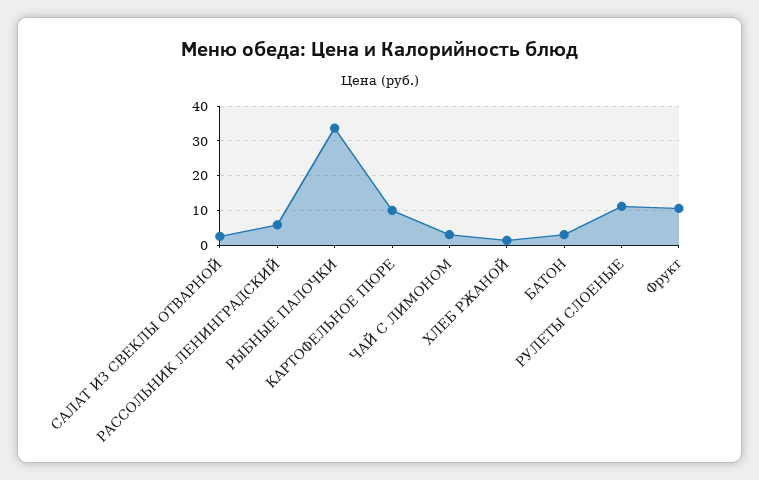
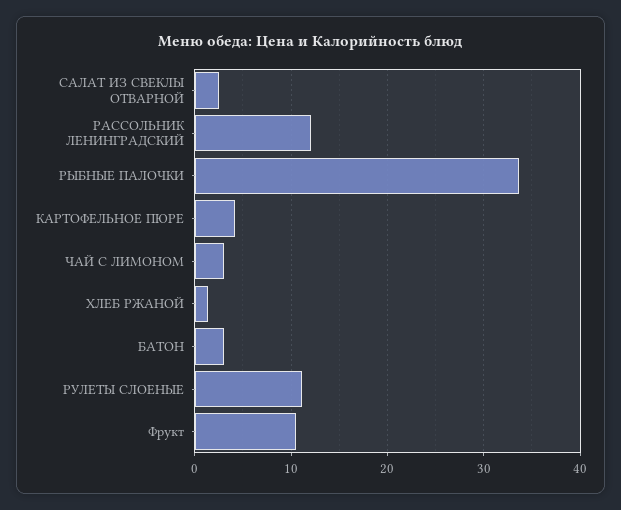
  {
    "САЛАТ ИЗ СВЕКЛЫ ОТВАРНОЙ": 2,
-   "РАССОЛЬНИК ЛЕНИНГРАДСКИЙ": 6,
+   "РАССОЛЬНИК ЛЕНИНГРАДСКИЙ": 12,
    "РЫБНЫЕ ПАЛОЧКИ": 34,
-   "КАРТОФЕЛЬНОЕ ПЮРЕ": 10,
+   "КАРТОФЕЛЬНОЕ ПЮРЕ": 4,
    "ЧАЙ С ЛИМОНОМ": 3,
    "ХЛЕБ РЖАНОЙ": 1,
    "БАТОН": 3,
    "РУЛЕТЫ СЛОЕНЫЕ": 11,
    "Фрукт": 11
  }

